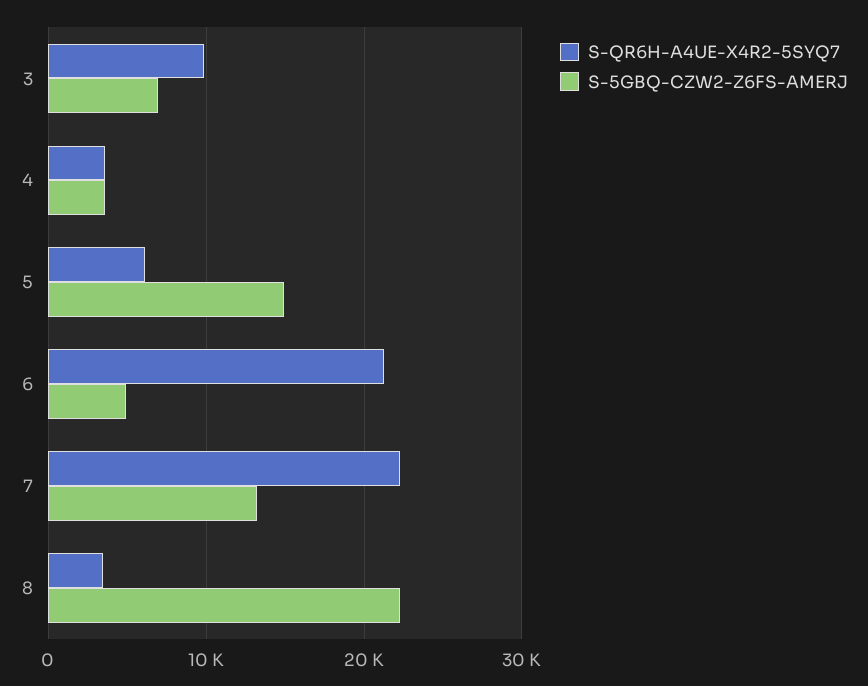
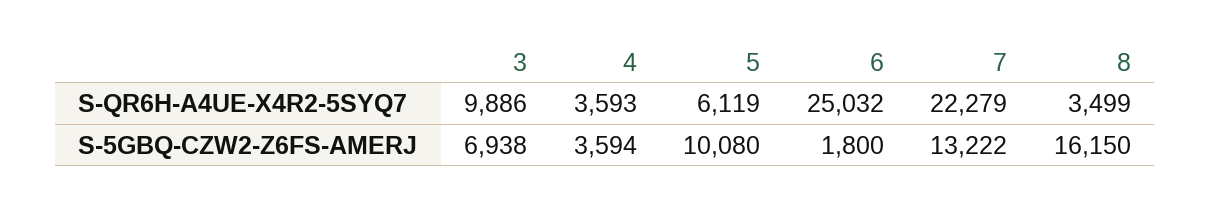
  {
    "S-QR6H-A4UE-X4R2-5SYQ7": {
      "3": 9886,
      "4": 3593,
      "5": 6119,
-     "6": 21000,
+     "6": 25032,
      "7": 22279,
      "8": 3499
    },
    "S-5GBQ-CZW2-Z6FS-AMERJ": {
      "3": 6938,
      "4": 3594,
-     "5": 15000,
+     "5": 10080,
-     "6": 5000,
+     "6": 1800,
      "7": 13222,
-     "8": 22000
+     "8": 16150
    }
  }

